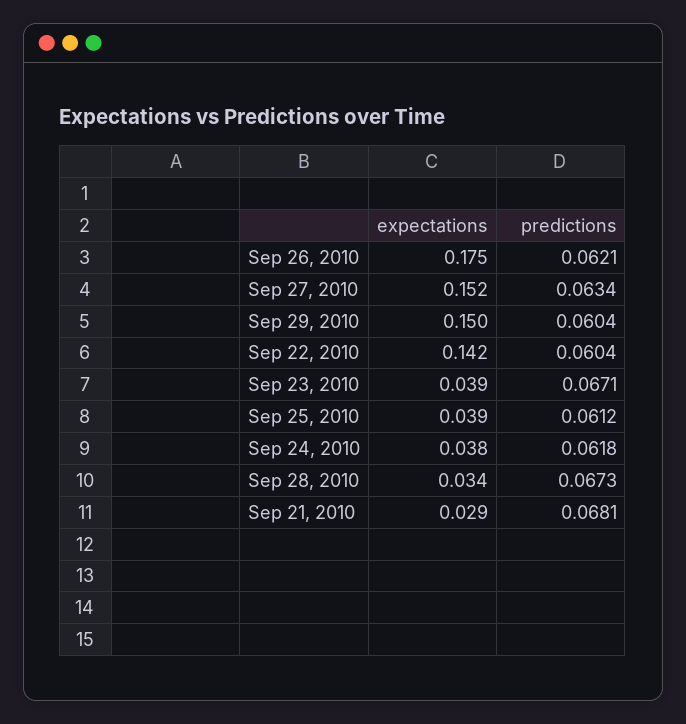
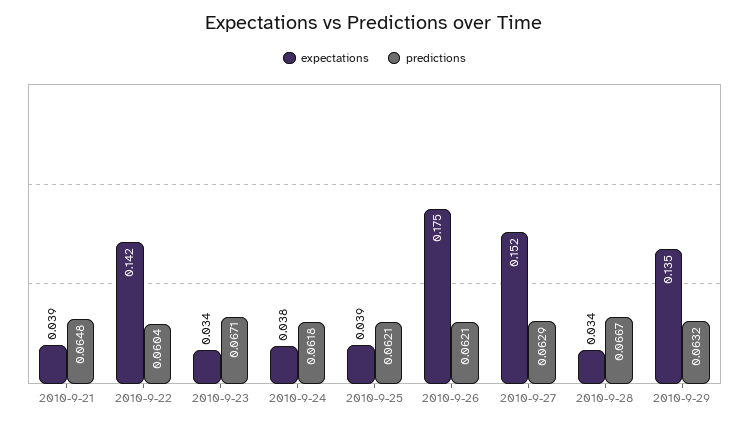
  {
    "expectations": {
      "Sep 26, 2010": 0.175,
      "Sep 27, 2010": 0.152,
-     "Sep 29, 2010": 0.15,
+     "Sep 29, 2010": 0.135,
      "Sep 22, 2010": 0.142,
-     "Sep 23, 2010": 0.039,
+     "Sep 23, 2010": 0.034,
      "Sep 25, 2010": 0.039,
      "Sep 24, 2010": 0.038,
      "Sep 28, 2010": 0.034,
-     "Sep 21, 2010": 0.029
+     "Sep 21, 2010": 0.039
    },
    "predictions": {
      "Sep 26, 2010": 0.0621,
-     "Sep 27, 2010": 0.0634,
+     "Sep 27, 2010": 0.0629,
-     "Sep 29, 2010": 0.0604,
+     "Sep 29, 2010": 0.0632,
      "Sep 22, 2010": 0.0604,
      "Sep 23, 2010": 0.0671,
-     "Sep 25, 2010": 0.0612,
+     "Sep 25, 2010": 0.0621,
      "Sep 24, 2010": 0.0618,
-     "Sep 28, 2010": 0.0673,
+     "Sep 28, 2010": 0.0667,
-     "Sep 21, 2010": 0.0681
+     "Sep 21, 2010": 0.0648
    }
  }

